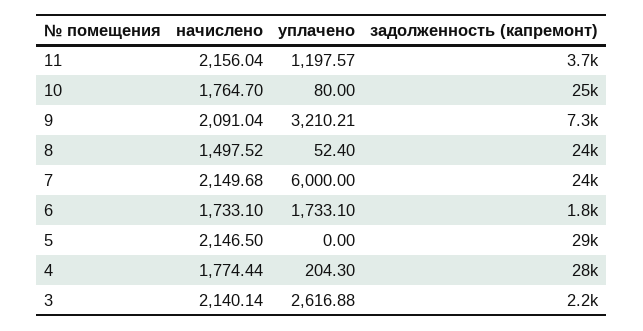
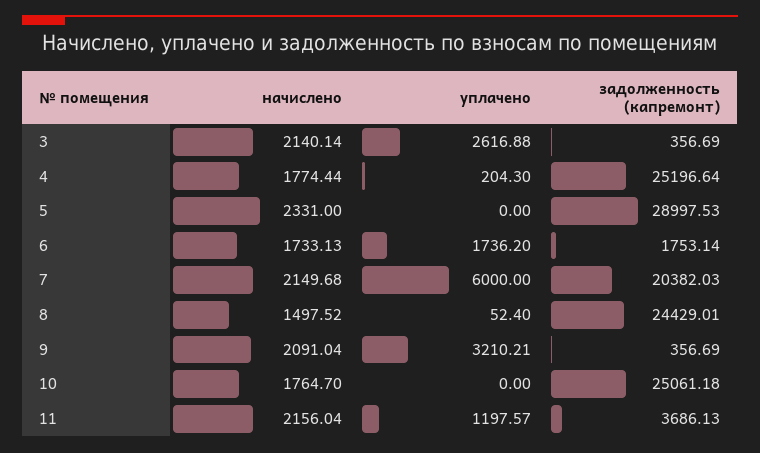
  {
    "начислено": {
      "11": 2156.04,
      "10": 1764.7,
      "9": 2091.04,
      "8": 1497.52,
      "7": 2149.68,
-     "6": 1733.1,
+     "6": 1733.13,
-     "5": 2146.5,
+     "5": 2331,
      "4": 1774.44,
      "3": 2140.14
    },
    "уплачено": {
      "11": 1197.57,
-     "10": 80,
+     "10": 0,
      "9": 3210.21,
      "8": 52.4,
      "7": 6000,
-     "6": 1733.1,
+     "6": 1736.2,
      "5": 0,
      "4": 204.3,
      "3": 2616.88
    },
    "задолженность (капремонт)": {
      "11": 3686.13,
      "10": 25061.18,
-     "9": 7300,
+     "9": 356.69,
      "8": 24429.01,
-     "7": 24000,
+     "7": 20382.03,
      "6": 1753.14,
      "5": 28997.53,
-     "4": 28000,
+     "4": 25196.64,
-     "3": 2200
+     "3": 356.69
    }
  }

